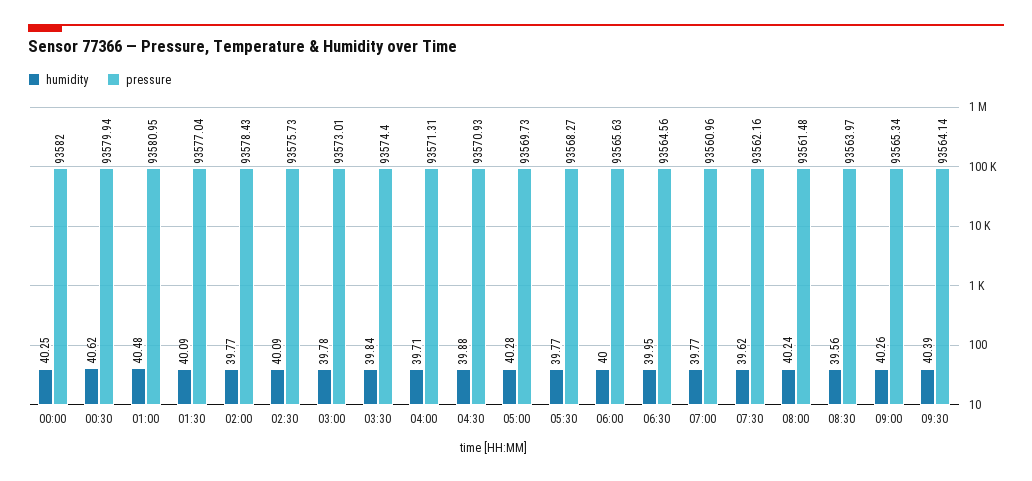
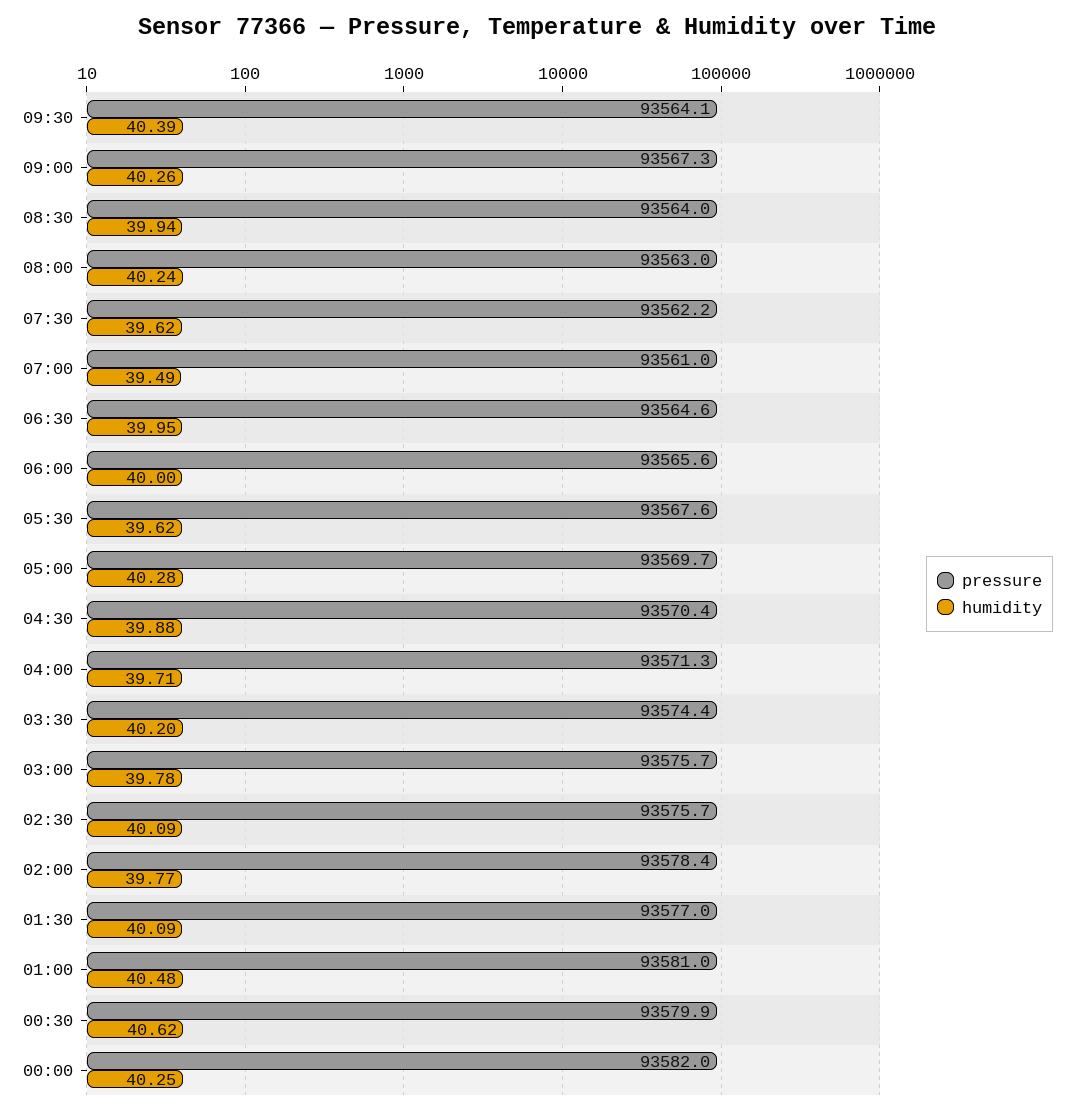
  {
    "humidity": {
      "00:00": 40.25,
      "00:30": 40.62,
      "01:00": 40.48,
      "01:30": 40.09,
      "02:00": 39.77,
      "02:30": 40.09,
      "03:00": 39.78,
-     "03:30": 39.84,
+     "03:30": 40.2,
      "04:00": 39.71,
      "04:30": 39.88,
      "05:00": 40.28,
-     "05:30": 39.77,
+     "05:30": 39.62,
      "06:00": 40,
      "06:30": 39.95,
-     "07:00": 39.77,
+     "07:00": 39.49,
      "07:30": 39.62,
      "08:00": 40.24,
-     "08:30": 39.56,
+     "08:30": 39.94,
      "09:00": 40.26,
      "09:30": 40.39
    },
    "pressure": {
      "00:00": 93582,
      "00:30": 93579.94,
      "01:00": 93580.95,
      "01:30": 93577.04,
      "02:00": 93578.43,
      "02:30": 93575.73,
-     "03:00": 93573.01,
+     "03:00": 93575.7,
      "03:30": 93574.4,
      "04:00": 93571.31,
-     "04:30": 93570.93,
+     "04:30": 93570.4,
      "05:00": 93569.73,
-     "05:30": 93568.27,
+     "05:30": 93567.6,
      "06:00": 93565.63,
      "06:30": 93564.56,
      "07:00": 93560.96,
      "07:30": 93562.16,
-     "08:00": 93561.48,
+     "08:00": 93563,
      "08:30": 93563.97,
-     "09:00": 93565.34,
+     "09:00": 93567.3,
      "09:30": 93564.14
    }
  }

